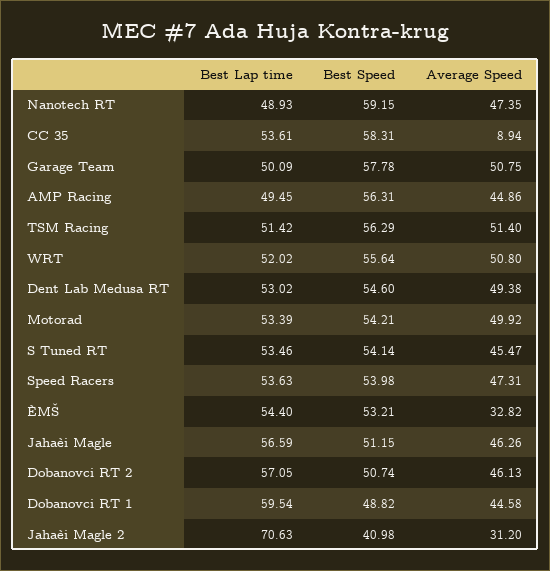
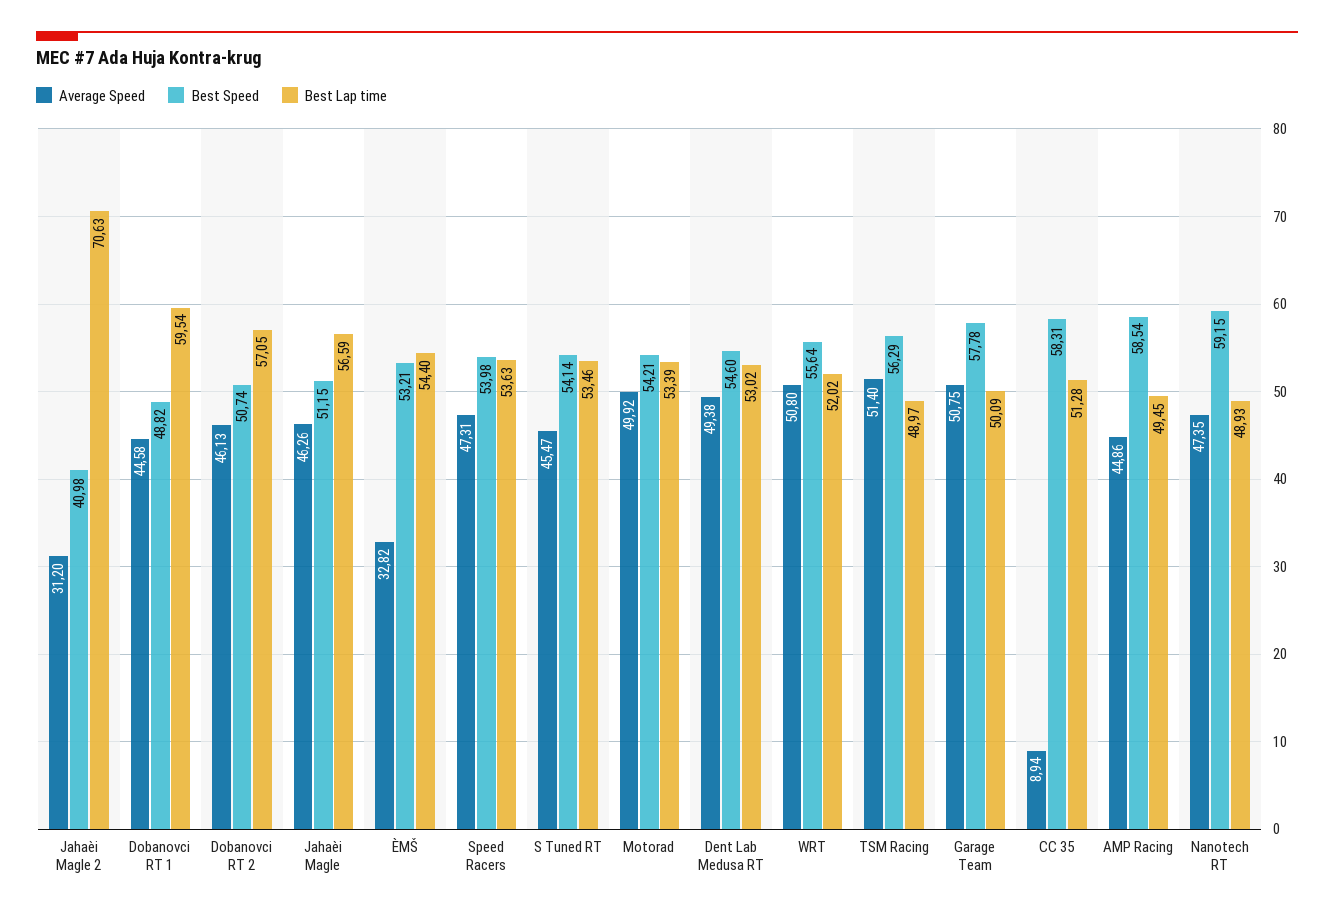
  {
    "Best Lap time": {
      "Nanotech RT": 48.93,
-     "CC 35": 53.61,
+     "CC 35": 51.28,
      "Garage Team": 50.09,
      "AMP Racing": 49.45,
-     "TSM Racing": 51.42,
+     "TSM Racing": 48.97,
      "WRT": 52.02,
      "Dent Lab Medusa RT": 53.02,
      "Motorad": 53.39,
      "S Tuned RT": 53.46,
      "Speed Racers": 53.63,
      "ÈMŠ": 54.4,
      "Jahaèi Magle": 56.59,
      "Dobanovci RT 2": 57.05,
      "Dobanovci RT 1": 59.54,
      "Jahaèi Magle 2": 70.63
    },
    "Best Speed": {
      "Nanotech RT": 59.15,
      "CC 35": 58.31,
      "Garage Team": 57.78,
-     "AMP Racing": 56.31,
+     "AMP Racing": 58.54,
      "TSM Racing": 56.29,
      "WRT": 55.64,
      "Dent Lab Medusa RT": 54.6,
      "Motorad": 54.21,
      "S Tuned RT": 54.14,
      "Speed Racers": 53.98,
      "ÈMŠ": 53.21,
      "Jahaèi Magle": 51.15,
      "Dobanovci RT 2": 50.74,
      "Dobanovci RT 1": 48.82,
      "Jahaèi Magle 2": 40.98
    },
    "Average Speed": {
      "Nanotech RT": 47.35,
      "CC 35": 8.94,
      "Garage Team": 50.75,
      "AMP Racing": 44.86,
      "TSM Racing": 51.4,
      "WRT": 50.8,
      "Dent Lab Medusa RT": 49.38,
      "Motorad": 49.92,
      "S Tuned RT": 45.47,
      "Speed Racers": 47.31,
      "ÈMŠ": 32.82,
      "Jahaèi Magle": 46.26,
      "Dobanovci RT 2": 46.13,
      "Dobanovci RT 1": 44.58,
      "Jahaèi Magle 2": 31.2
    }
  }

